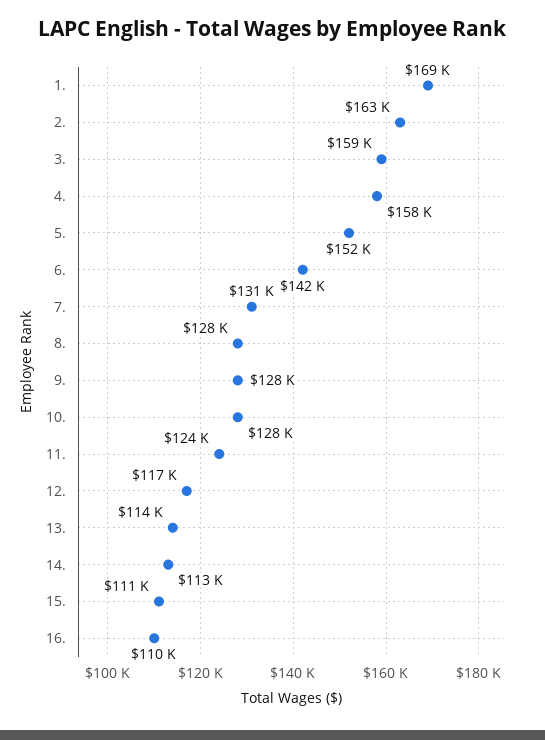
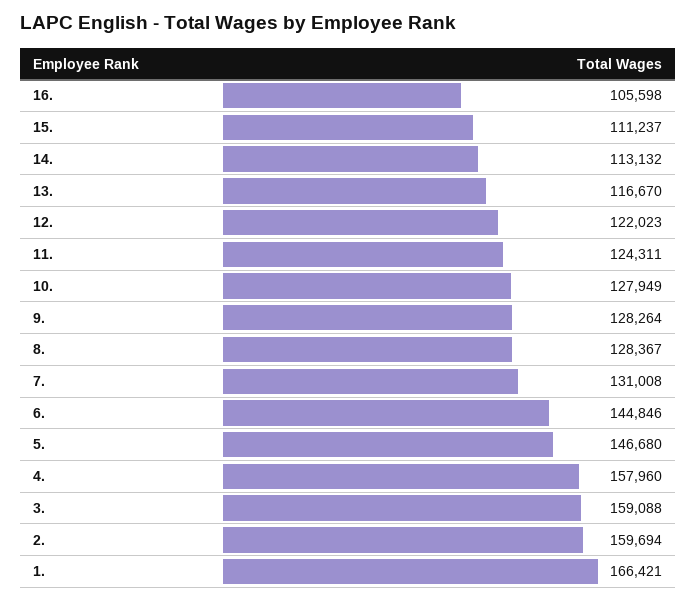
  {
-   "1.": 169000,
+   "1.": 166421,
-   "2.": 163000,
+   "2.": 159694,
    "3.": 159088,
    "4.": 157960,
-   "5.": 152000,
+   "5.": 146680,
-   "6.": 142000,
+   "6.": 144846,
    "7.": 131008,
    "8.": 128367,
    "9.": 128264,
    "10.": 127949,
    "11.": 124311,
-   "12.": 117000,
+   "12.": 122023,
-   "13.": 114000,
+   "13.": 116670,
    "14.": 113132,
    "15.": 111237,
-   "16.": 110000
+   "16.": 105598
  }

